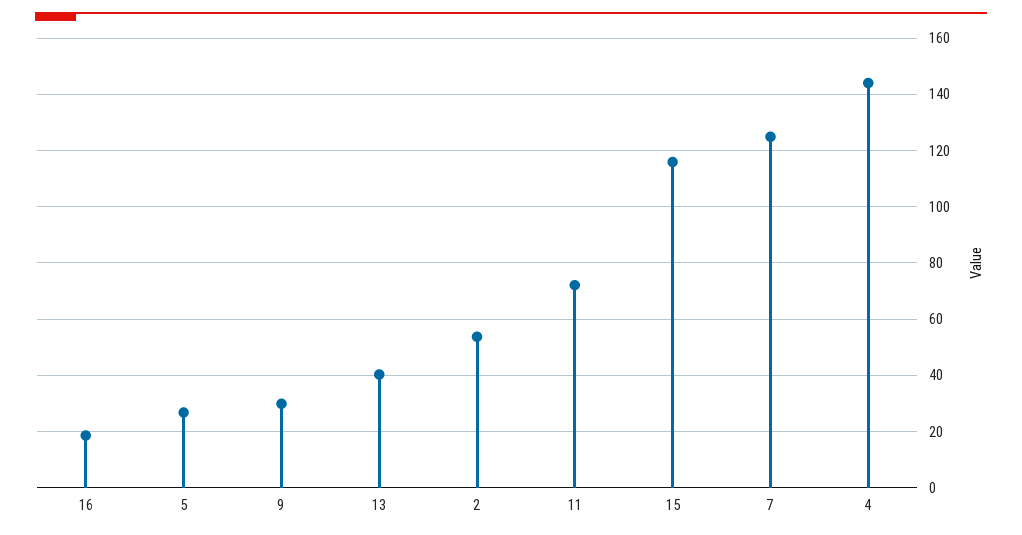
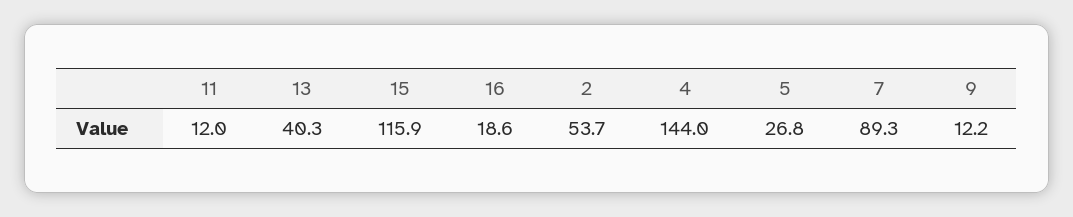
  {
    "16": 18.6,
    "5": 26.8,
-   "9": 30,
+   "9": 12.2,
    "13": 40.3,
    "2": 53.7,
-   "11": 72.5,
+   "11": 12,
    "15": 115.9,
-   "7": 125,
+   "7": 89.3,
    "4": 144
  }

